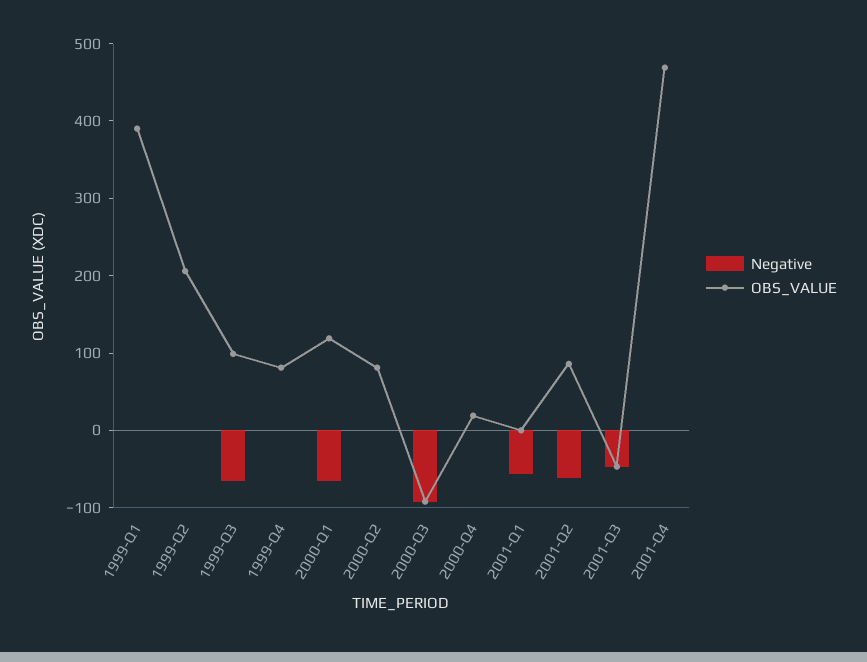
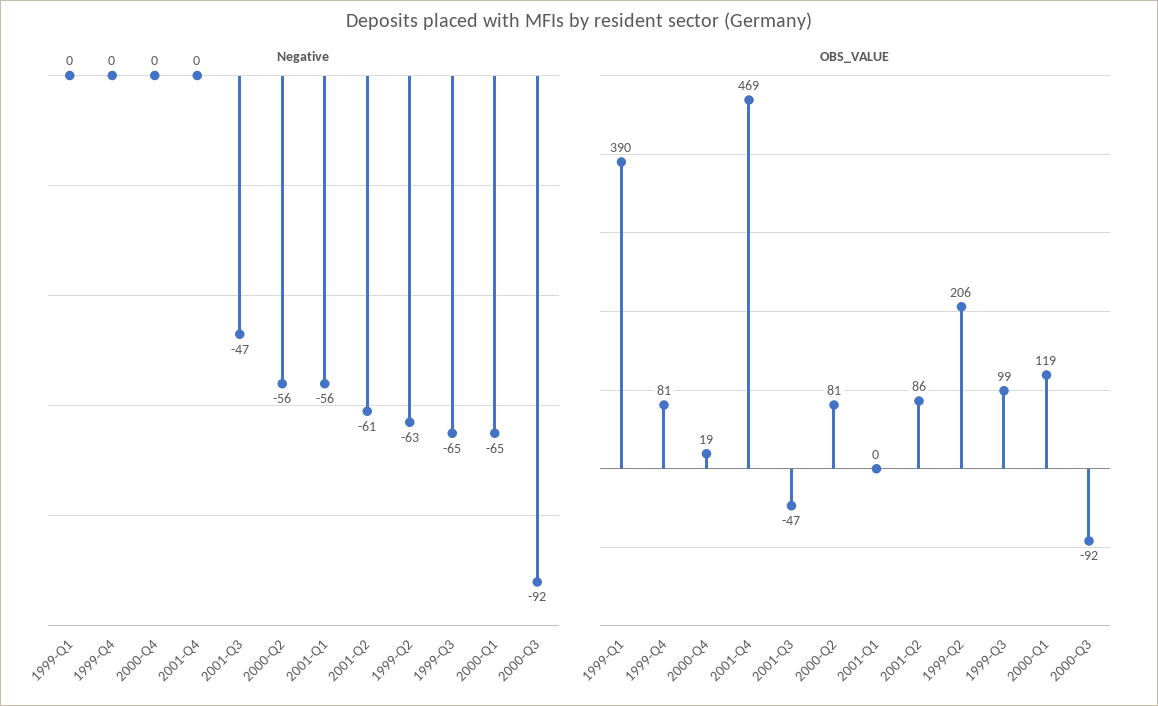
  {
    "Negative": {
      "1999-Q1": 0,
-     "1999-Q2": 0,
+     "1999-Q2": -63,
      "1999-Q3": -65,
      "1999-Q4": 0,
      "2000-Q1": -65,
-     "2000-Q2": 0,
+     "2000-Q2": -56,
      "2000-Q3": -92,
      "2000-Q4": 0,
      "2001-Q1": -56,
      "2001-Q2": -61,
      "2001-Q3": -47,
      "2001-Q4": 0
    },
    "OBS_VALUE": {
      "1999-Q1": 390,
      "1999-Q2": 206,
      "1999-Q3": 99,
      "1999-Q4": 81,
      "2000-Q1": 119,
      "2000-Q2": 81,
      "2000-Q3": -92,
      "2000-Q4": 19,
      "2001-Q1": 0,
      "2001-Q2": 86,
      "2001-Q3": -47,
      "2001-Q4": 469
    }
  }

